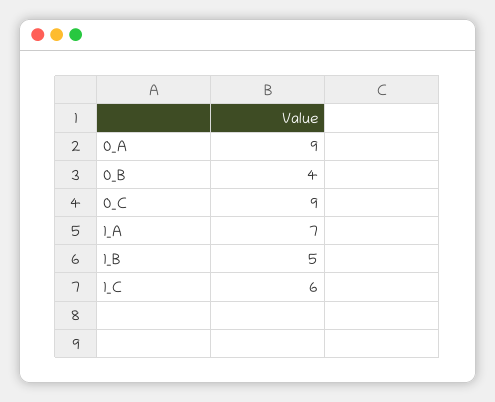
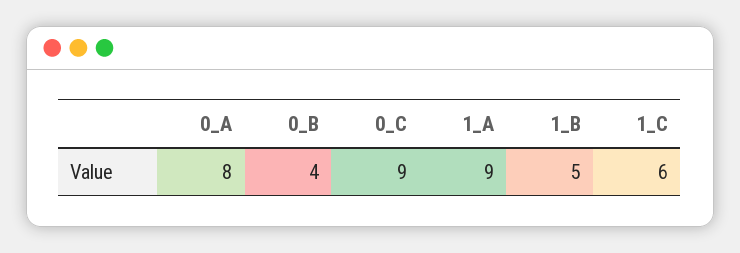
  {
-   "0_A": 9,
+   "0_A": 8,
    "0_B": 4,
    "0_C": 9,
-   "1_A": 7,
+   "1_A": 9,
    "1_B": 5,
    "1_C": 6
  }

